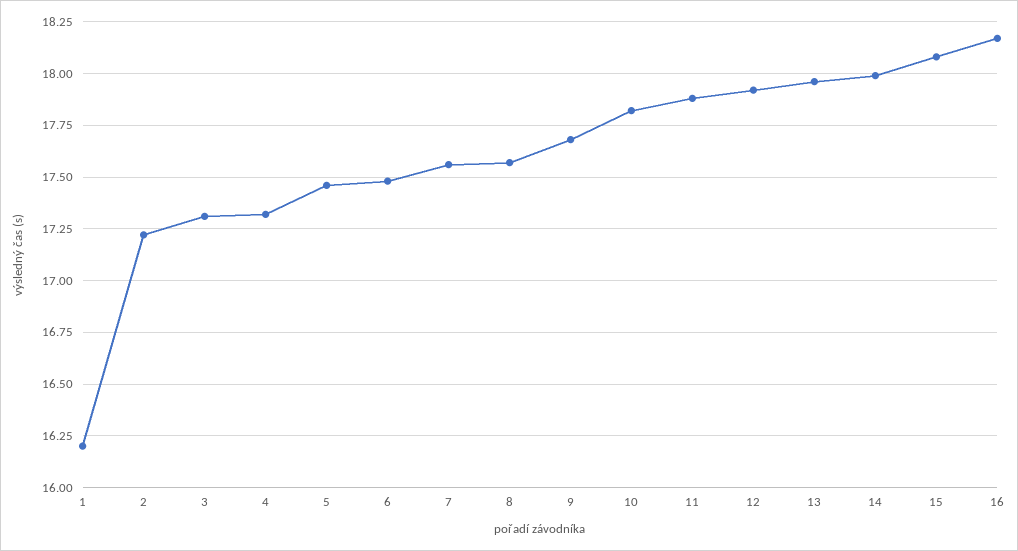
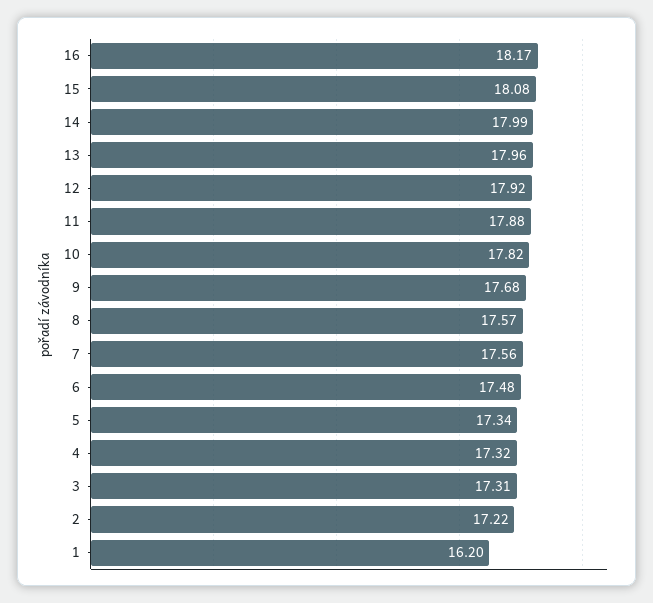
  {
    "1": 16.2,
    "2": 17.22,
    "3": 17.31,
    "4": 17.32,
-   "5": 17.45,
+   "5": 17.34,
    "6": 17.48,
    "7": 17.56,
    "8": 17.57,
    "9": 17.68,
    "10": 17.82,
    "11": 17.88,
    "12": 17.92,
    "13": 17.96,
    "14": 17.99,
    "15": 18.08,
    "16": 18.17
  }

